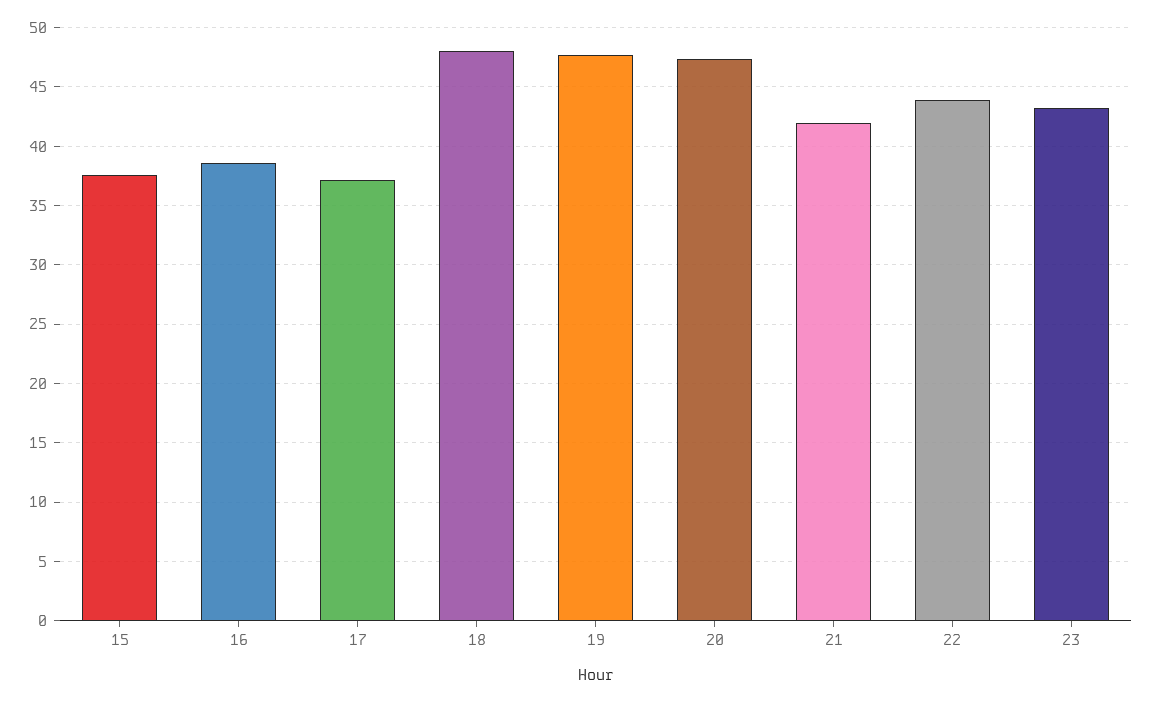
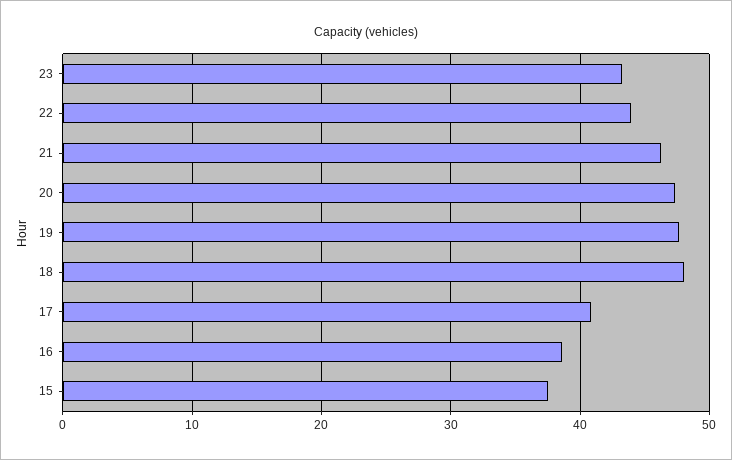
  {
    "15": 38,
    "16": 39,
-   "17": 37,
+   "17": 41,
    "18": 48,
    "19": 48,
    "20": 47,
-   "21": 42,
+   "21": 46,
    "22": 44,
    "23": 43
  }

